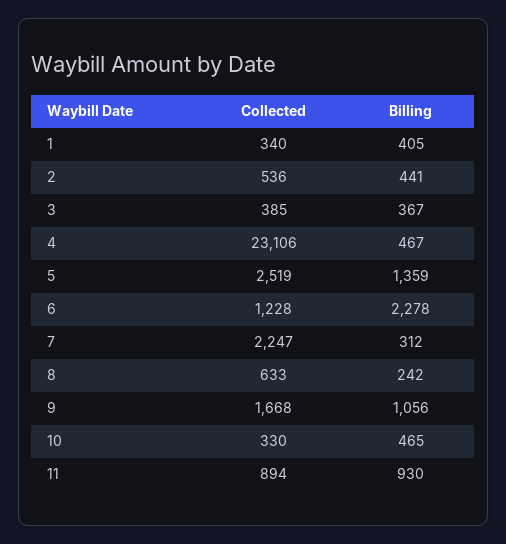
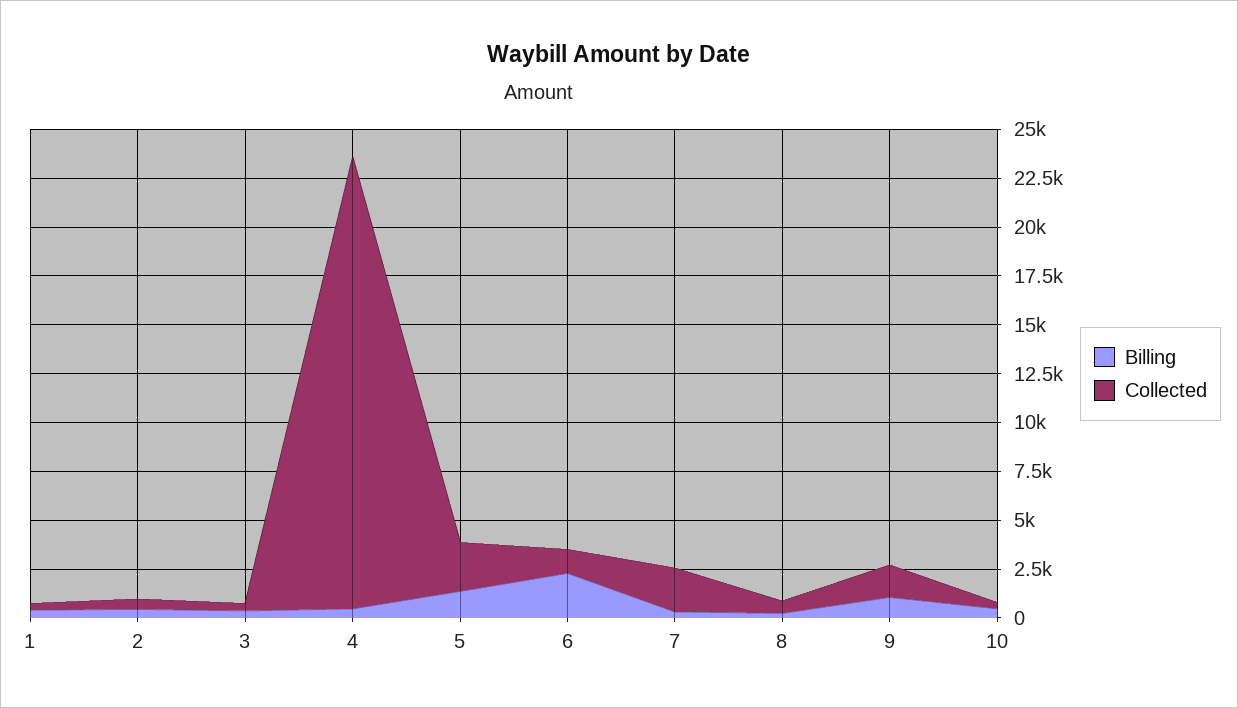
  {
    "Collected": {
      "1": 340,
      "2": 536,
      "3": 385,
      "4": 23106,
      "5": 2519,
      "6": 1228,
      "7": 2247,
      "8": 633,
      "9": 1668,
-     "10": 330,
+     "10": 330
-     "11": 894
    },
    "Billing": {
      "1": 405,
      "2": 441,
      "3": 367,
      "4": 467,
      "5": 1359,
      "6": 2278,
      "7": 312,
      "8": 242,
      "9": 1056,
-     "10": 465,
+     "10": 465
-     "11": 930
    }
  }

